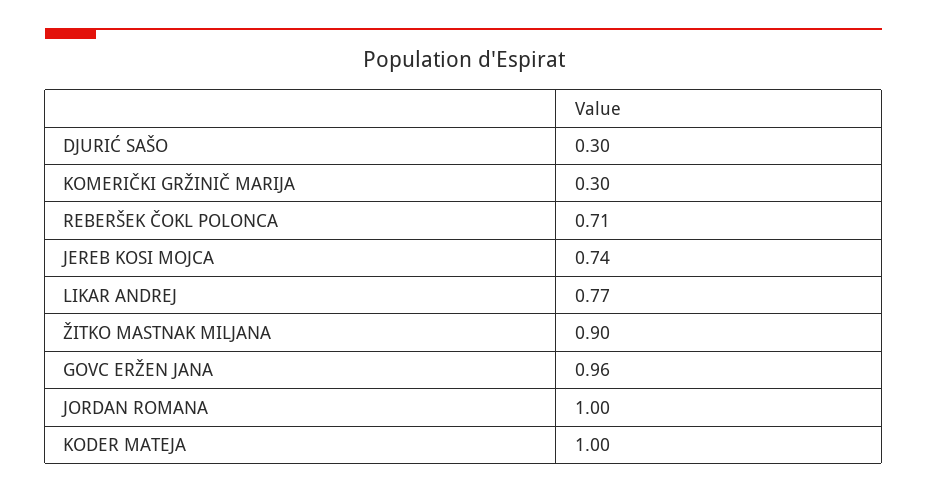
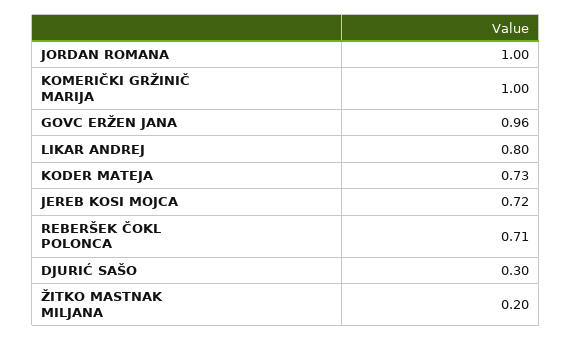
  {
    "DJURIĆ SAŠO": 0.3,
-   "KOMERIČKI GRŽINIČ MARIJA": 0.3,
+   "KOMERIČKI GRŽINIČ MARIJA": 1,
    "REBERŠEK ČOKL POLONCA": 0.71,
-   "JEREB KOSI MOJCA": 0.74,
+   "JEREB KOSI MOJCA": 0.72,
-   "LIKAR ANDREJ": 0.77,
+   "LIKAR ANDREJ": 0.8,
-   "ŽITKO MASTNAK MILJANA": 0.9,
+   "ŽITKO MASTNAK MILJANA": 0.2,
    "GOVC ERŽEN JANA": 0.96,
    "JORDAN ROMANA": 1,
-   "KODER MATEJA": 1
+   "KODER MATEJA": 0.73
  }

